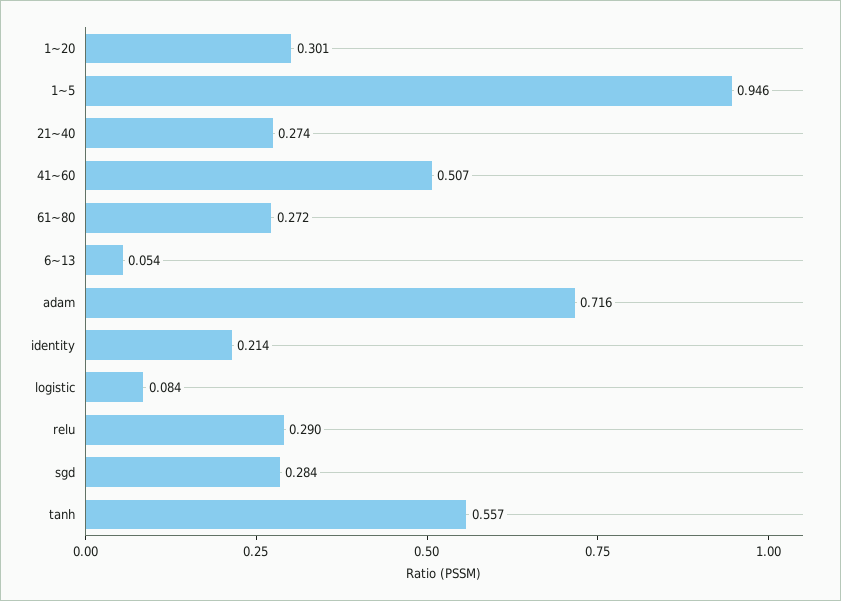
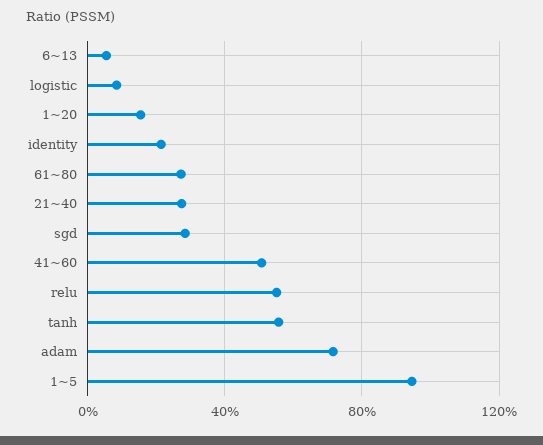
  {
-   "1~20": 0.301,
+   "1~20": 0.15,
    "1~5": 0.946,
    "21~40": 0.274,
    "41~60": 0.507,
    "61~80": 0.272,
    "6~13": 0.054,
    "adam": 0.716,
    "identity": 0.214,
    "logistic": 0.084,
-   "relu": 0.29,
+   "relu": 0.55,
    "sgd": 0.284,
    "tanh": 0.557
  }

